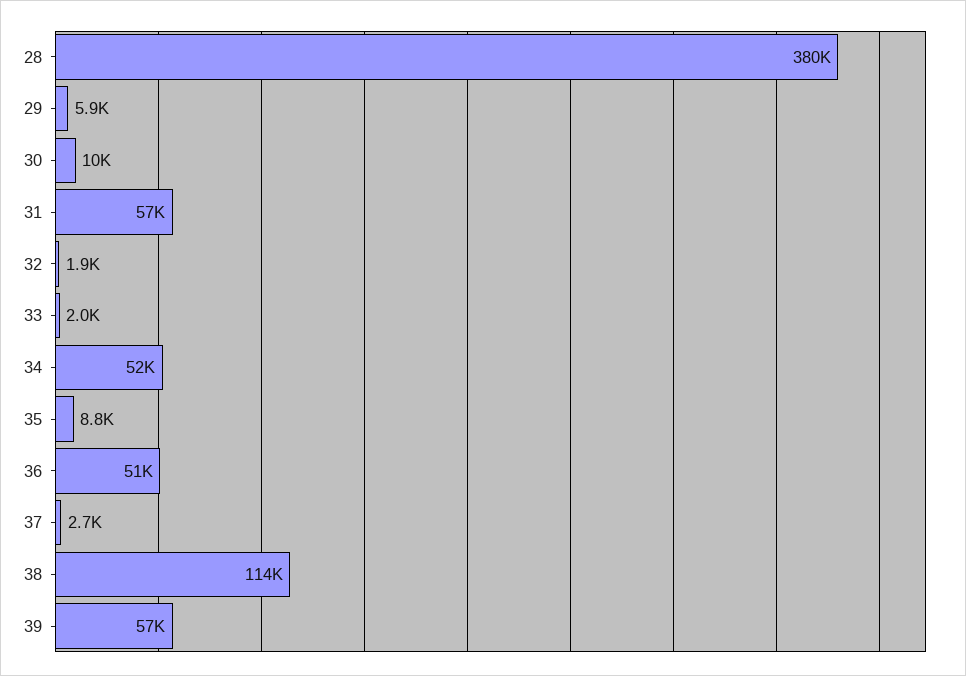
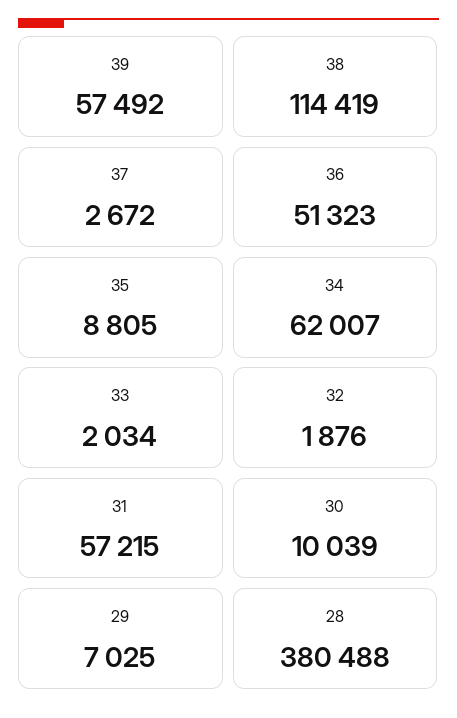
  {
    "28": 380488,
-   "29": 5900,
+   "29": 7025,
    "30": 10039,
    "31": 57215,
    "32": 1876,
    "33": 2034,
-   "34": 52000,
+   "34": 62007,
    "35": 8805,
    "36": 51323,
    "37": 2672,
    "38": 114419,
    "39": 57492
  }

